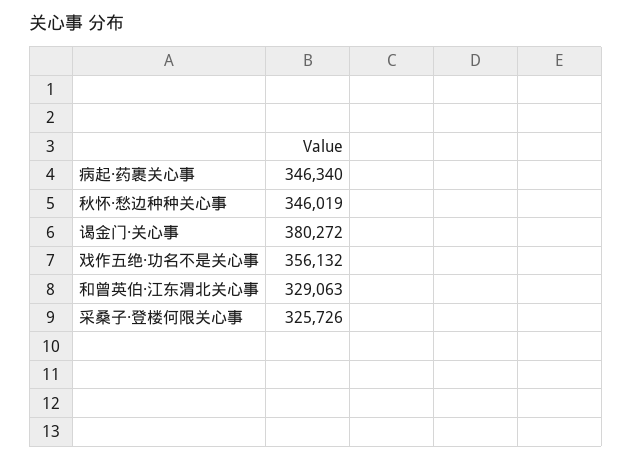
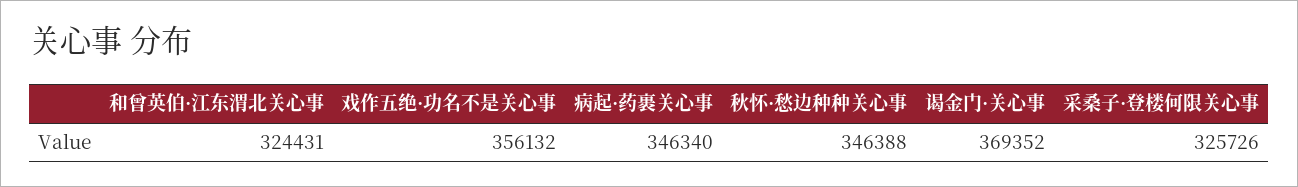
  {
    "病起·药裹关心事": 346340,
-   "秋怀·愁边种种关心事": 346019,
+   "秋怀·愁边种种关心事": 346388,
-   "谒金门·关心事": 380272,
+   "谒金门·关心事": 369352,
    "戏作五绝·功名不是关心事": 356132,
-   "和曾英伯·江东渭北关心事": 329063,
+   "和曾英伯·江东渭北关心事": 324431,
    "采桑子·登楼何限关心事": 325726
  }

